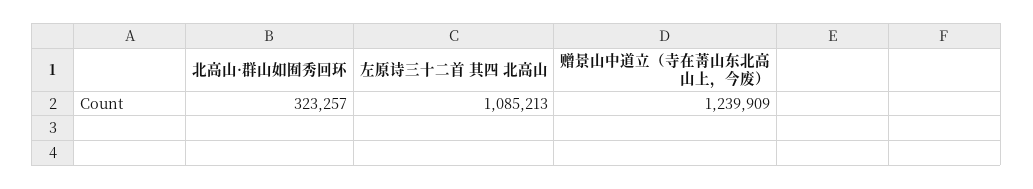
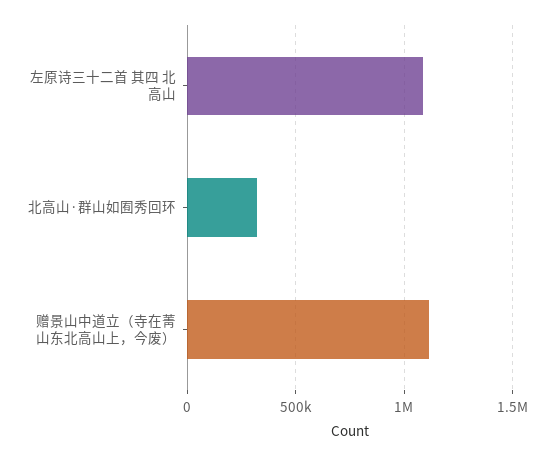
  {
    "北高山·群山如囿秀回环": 323257,
    "左原诗三十二首 其四 北高山": 1085213,
-   "赠景山中道立（寺在菁山东北高山上，今废）": 1239909
+   "赠景山中道立（寺在菁山东北高山上，今废）": 1100000
  }

